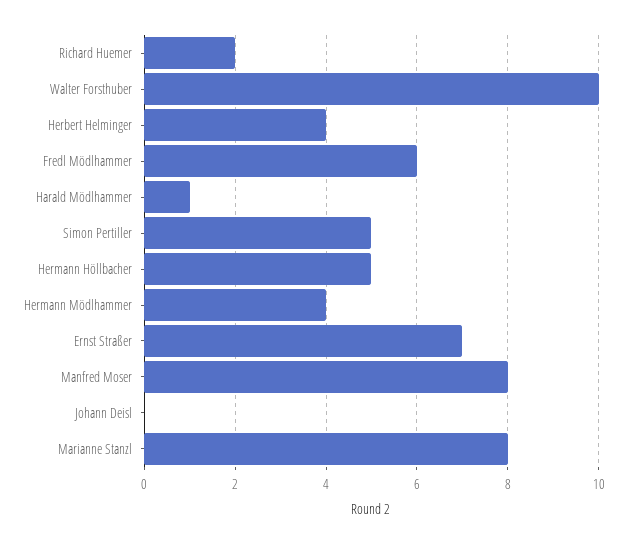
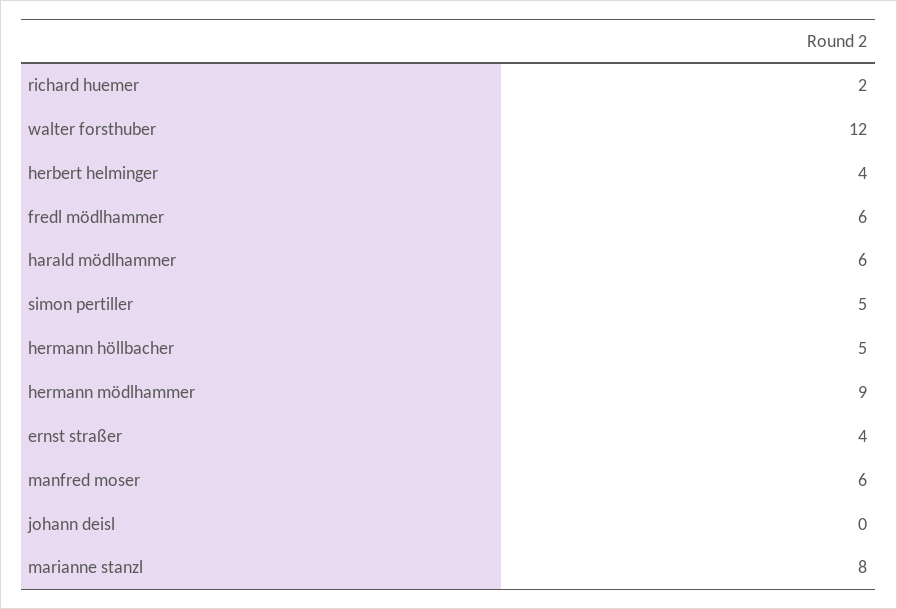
  {
    "Richard Huemer": 2,
-   "Walter Forsthuber": 10,
+   "Walter Forsthuber": 12,
    "Herbert Helminger": 4,
    "Fredl Mödlhammer": 6,
-   "Harald Mödlhammer": 1,
+   "Harald Mödlhammer": 6,
    "Simon Pertiller": 5,
    "Hermann Höllbacher": 5,
-   "Hermann Mödlhammer": 4,
+   "Hermann Mödlhammer": 9,
-   "Ernst Straßer": 7,
+   "Ernst Straßer": 4,
-   "Manfred Moser": 8,
+   "Manfred Moser": 6,
    "Johann Deisl": 0,
    "Marianne Stanzl": 8
  }

